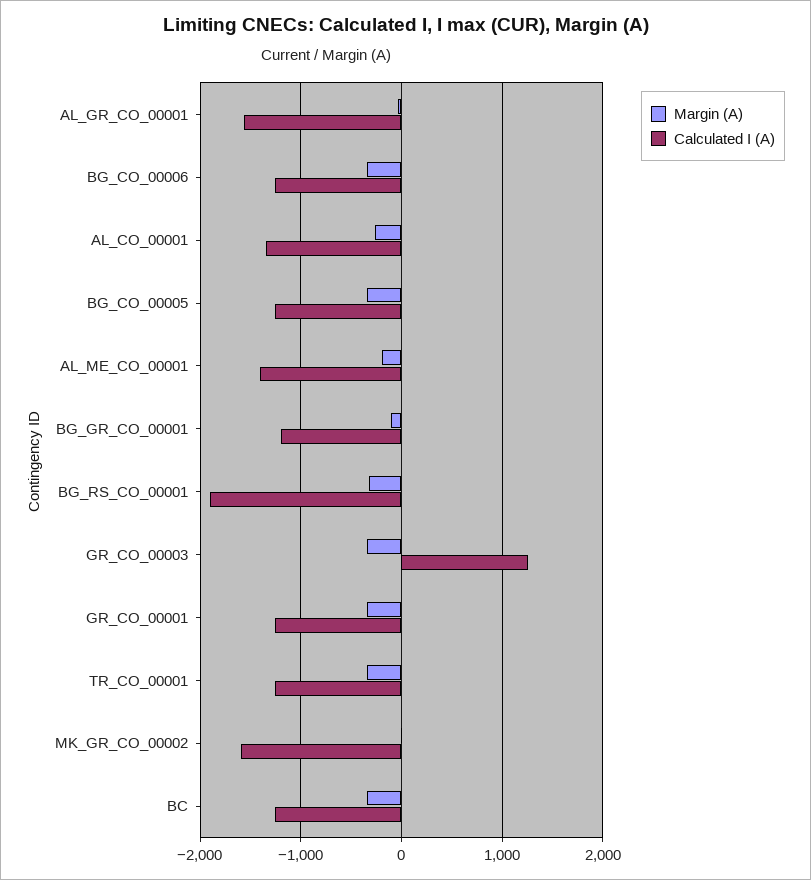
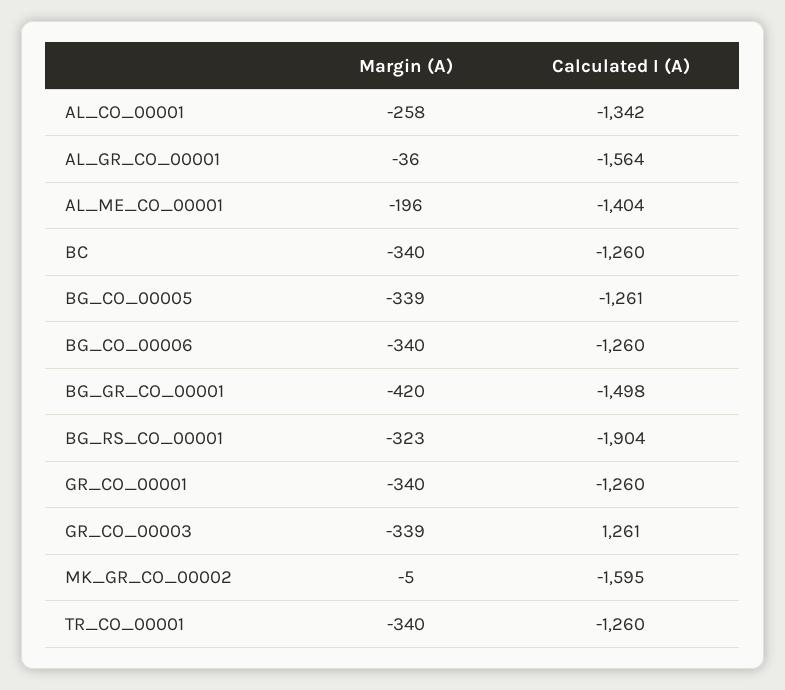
  {
    "Margin (A)": {
      "AL_GR_CO_00001": -36,
      "BG_CO_00006": -340,
      "AL_CO_00001": -258,
      "BG_CO_00005": -339,
      "AL_ME_CO_00001": -196,
-     "BG_GR_CO_00001": -100,
+     "BG_GR_CO_00001": -420,
      "BG_RS_CO_00001": -323,
      "GR_CO_00003": -339,
      "GR_CO_00001": -340,
      "TR_CO_00001": -340,
      "MK_GR_CO_00002": -5,
      "BC": -340
    },
    "Calculated I (A)": {
      "AL_GR_CO_00001": -1564,
      "BG_CO_00006": -1260,
      "AL_CO_00001": -1342,
      "BG_CO_00005": -1261,
      "AL_ME_CO_00001": -1404,
-     "BG_GR_CO_00001": -1200,
+     "BG_GR_CO_00001": -1498,
      "BG_RS_CO_00001": -1904,
      "GR_CO_00003": 1261,
      "GR_CO_00001": -1260,
      "TR_CO_00001": -1260,
      "MK_GR_CO_00002": -1595,
      "BC": -1260
    }
  }

